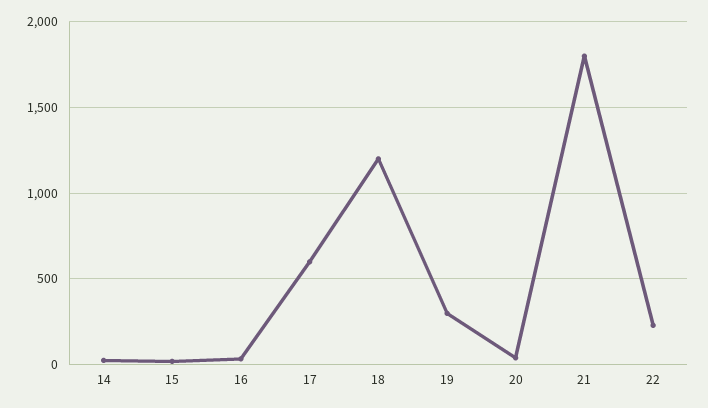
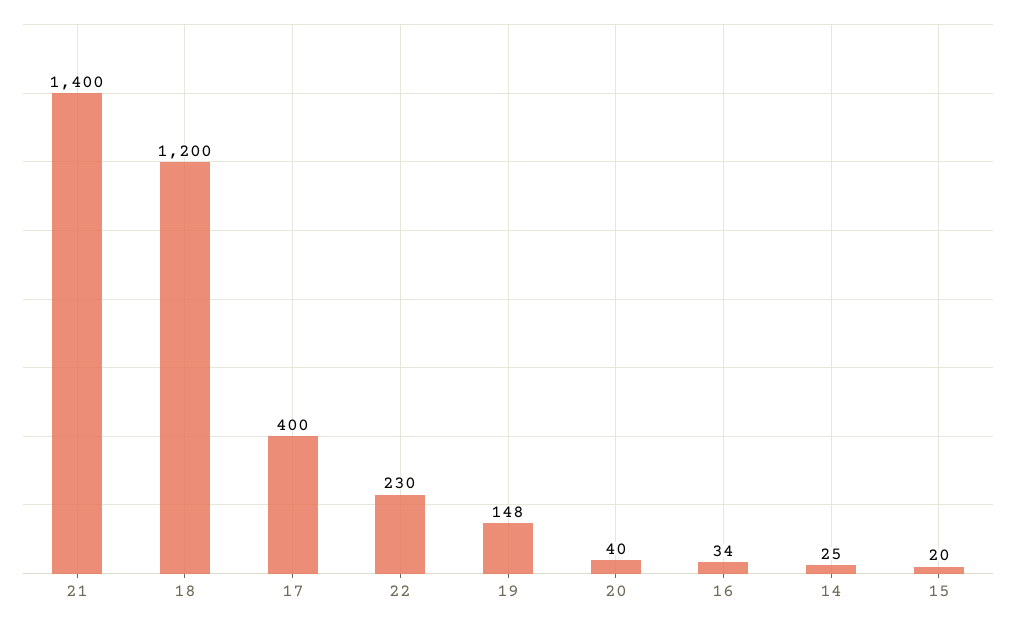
  {
    "14": 25,
    "15": 20,
    "16": 34,
-   "17": 600,
+   "17": 400,
    "18": 1200,
-   "19": 300,
+   "19": 148,
    "20": 40,
-   "21": 1800,
+   "21": 1400,
    "22": 230
  }

